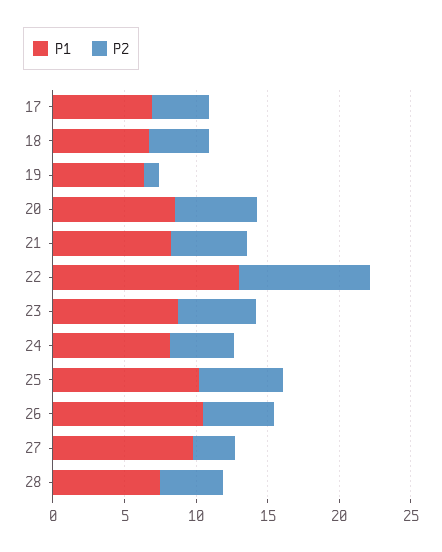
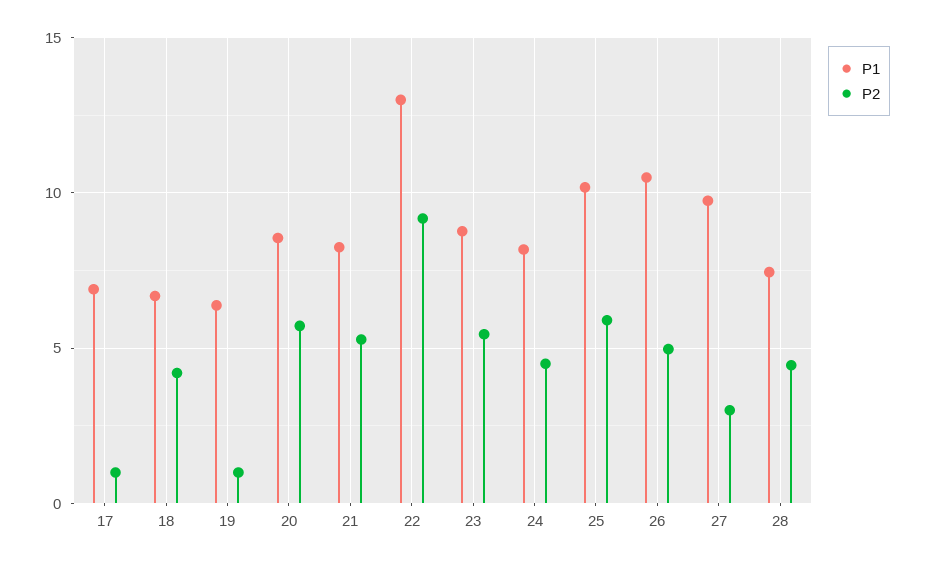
  {
    "P1": {
      "17": 7,
      "18": 6.5,
      "19": 6.5,
      "20": 8.5,
      "21": 8.5,
      "22": 13,
      "23": 9,
      "24": 8,
      "25": 10,
      "26": 10.5,
      "27": 10,
      "28": 7.5
    },
    "P2": {
-     "17": 4,
+     "17": 1,
      "18": 4,
      "19": 1,
      "20": 5.5,
      "21": 5.5,
      "22": 9,
      "23": 5.5,
      "24": 4.5,
      "25": 6,
      "26": 5,
      "27": 3,
      "28": 4.5
    }
  }

